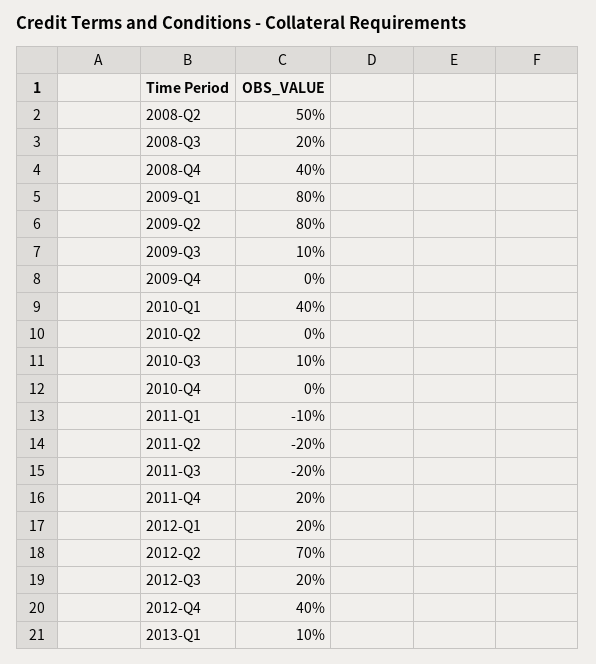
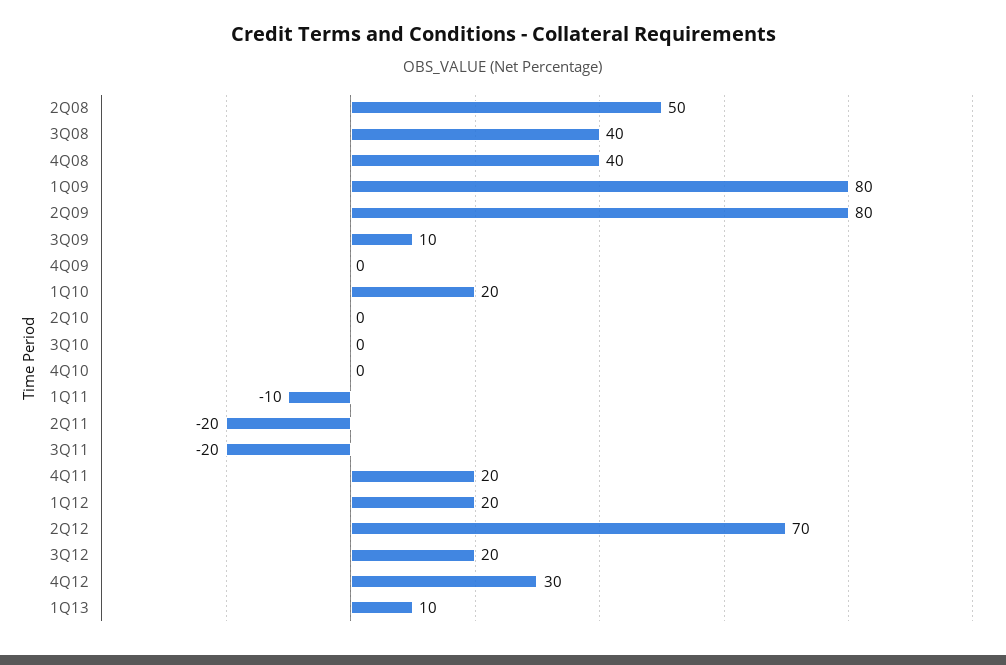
  {
    "2008-Q2": 50,
-   "2008-Q3": 20,
+   "2008-Q3": 40,
    "2008-Q4": 40,
    "2009-Q1": 80,
    "2009-Q2": 80,
    "2009-Q3": 10,
    "2009-Q4": 0,
-   "2010-Q1": 40,
+   "2010-Q1": 20,
    "2010-Q2": 0,
-   "2010-Q3": 10,
+   "2010-Q3": 0,
    "2010-Q4": 0,
    "2011-Q1": -10,
    "2011-Q2": -20,
    "2011-Q3": -20,
    "2011-Q4": 20,
    "2012-Q1": 20,
    "2012-Q2": 70,
    "2012-Q3": 20,
-   "2012-Q4": 40,
+   "2012-Q4": 30,
    "2013-Q1": 10
  }

